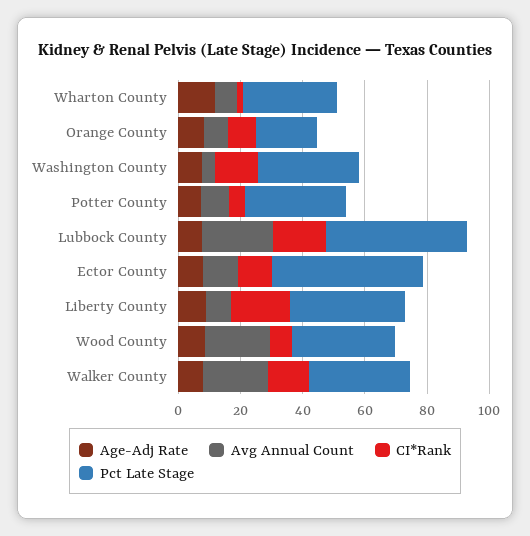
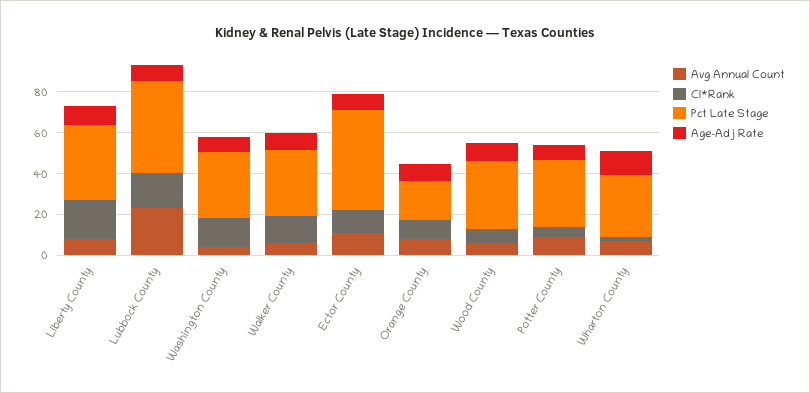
  {
    "Age-Adj Rate": {
      "Wharton County": 10,
      "Orange County": 10,
      "Washington County": 10,
      "Potter County": 5,
      "Lubbock County": 10,
      "Ector County": 10,
      "Liberty County": 10,
      "Wood County": 10,
      "Walker County": 10
    },
    "Avg Annual Count": {
      "Wharton County": 5,
      "Orange County": 10,
      "Washington County": 5,
      "Potter County": 10,
      "Lubbock County": 25,
      "Ector County": 10,
      "Liberty County": 10,
-     "Wood County": 20,
+     "Wood County": 5,
-     "Walker County": 20
+     "Walker County": 5
    },
    "CI*Rank": {
      "Wharton County": 0,
      "Orange County": 10,
      "Washington County": 15,
      "Potter County": 5,
      "Lubbock County": 15,
      "Ector County": 10,
      "Liberty County": 20,
      "Wood County": 5,
      "Walker County": 15
    },
    "Pct Late Stage": {
      "Wharton County": 30,
      "Orange County": 20,
      "Washington County": 30,
      "Potter County": 30,
      "Lubbock County": 45,
      "Ector County": 50,
      "Liberty County": 35,
      "Wood County": 35,
      "Walker County": 35
    }
  }

